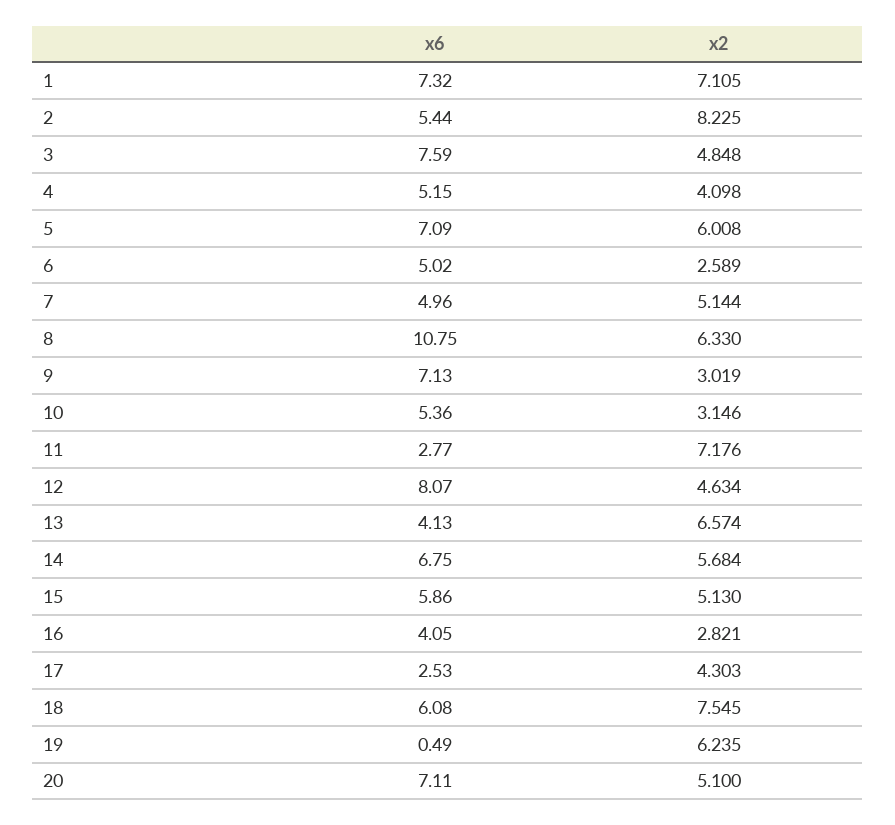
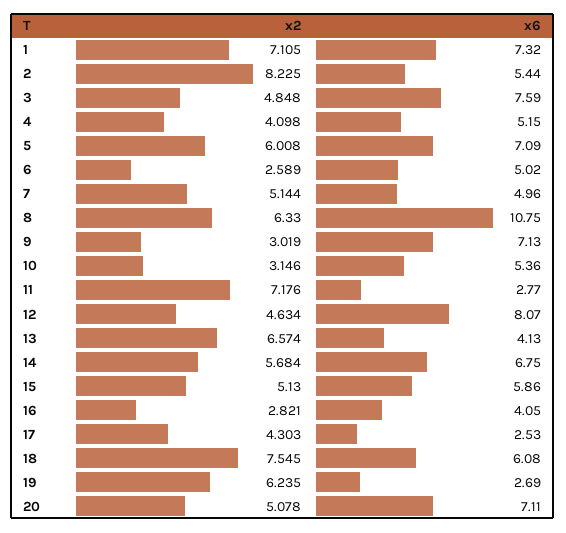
  {
    "x6": {
      "1": 7.32,
      "2": 5.44,
      "3": 7.59,
      "4": 5.15,
      "5": 7.09,
      "6": 5.02,
      "7": 4.96,
      "8": 10.75,
      "9": 7.13,
      "10": 5.36,
      "11": 2.77,
      "12": 8.07,
      "13": 4.13,
      "14": 6.75,
      "15": 5.86,
      "16": 4.05,
      "17": 2.53,
      "18": 6.08,
-     "19": 0.49,
+     "19": 2.69,
      "20": 7.11
    },
    "x2": {
      "1": 7.105,
      "2": 8.225,
      "3": 4.848,
      "4": 4.098,
      "5": 6.008,
      "6": 2.589,
      "7": 5.144,
      "8": 6.33,
      "9": 3.019,
      "10": 3.146,
      "11": 7.176,
      "12": 4.634,
      "13": 6.574,
      "14": 5.684,
      "15": 5.13,
      "16": 2.821,
      "17": 4.303,
      "18": 7.545,
      "19": 6.235,
-     "20": 5.1
+     "20": 5.078
    }
  }

